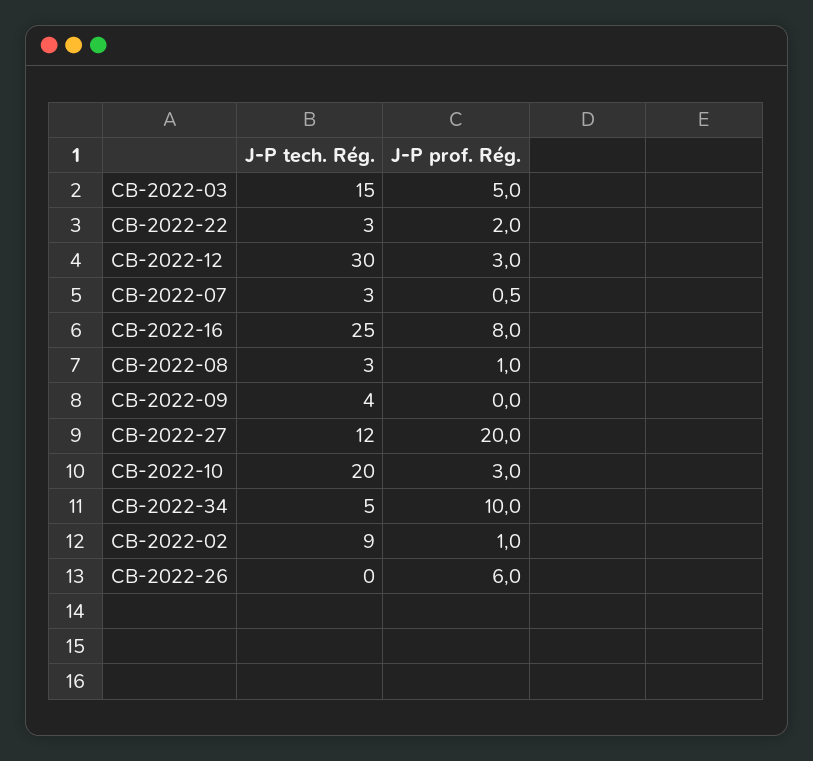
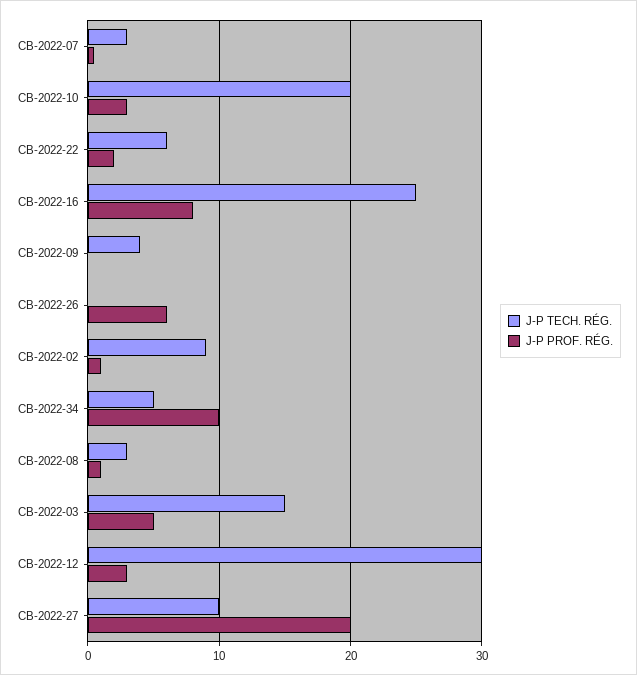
  {
    "J-P tech. Rég.": {
      "CB-2022-03": 15,
-     "CB-2022-22": 3,
+     "CB-2022-22": 6,
      "CB-2022-12": 30,
      "CB-2022-07": 3,
      "CB-2022-16": 25,
      "CB-2022-08": 3,
      "CB-2022-09": 4,
-     "CB-2022-27": 12,
+     "CB-2022-27": 10,
      "CB-2022-10": 20,
      "CB-2022-34": 5,
      "CB-2022-02": 9,
      "CB-2022-26": 0
    },
    "J-P prof. Rég.": {
      "CB-2022-03": 5,
      "CB-2022-22": 2,
      "CB-2022-12": 3,
      "CB-2022-07": 0.5,
      "CB-2022-16": 8,
      "CB-2022-08": 1,
      "CB-2022-09": 0,
      "CB-2022-27": 20,
      "CB-2022-10": 3,
      "CB-2022-34": 10,
      "CB-2022-02": 1,
      "CB-2022-26": 6
    }
  }

